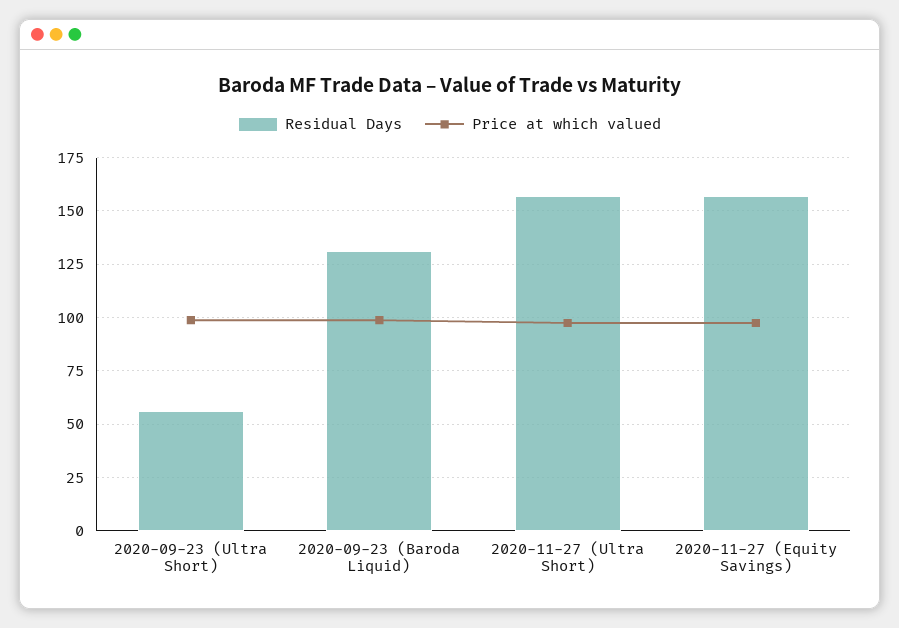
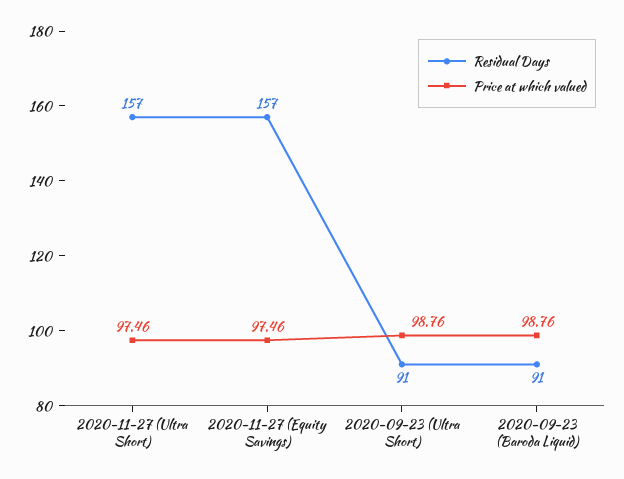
  {
    "Residual Days": {
-     "2020-09-23 (Ultra Short)": 55,
+     "2020-09-23 (Ultra Short)": 91,
-     "2020-09-23 (Baroda Liquid)": 130,
+     "2020-09-23 (Baroda Liquid)": 91,
      "2020-11-27 (Ultra Short)": 157,
      "2020-11-27 (Equity Savings)": 157
    },
    "Price at which valued": {
      "2020-09-23 (Ultra Short)": 98.76,
      "2020-09-23 (Baroda Liquid)": 98.76,
      "2020-11-27 (Ultra Short)": 97.46,
      "2020-11-27 (Equity Savings)": 97.46
    }
  }

